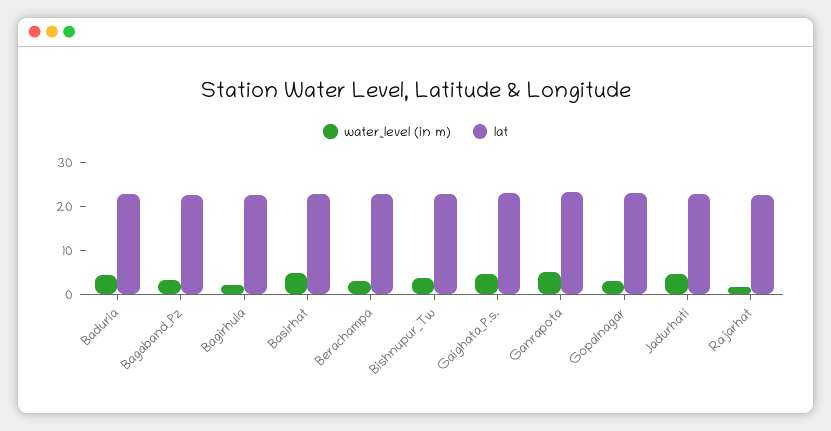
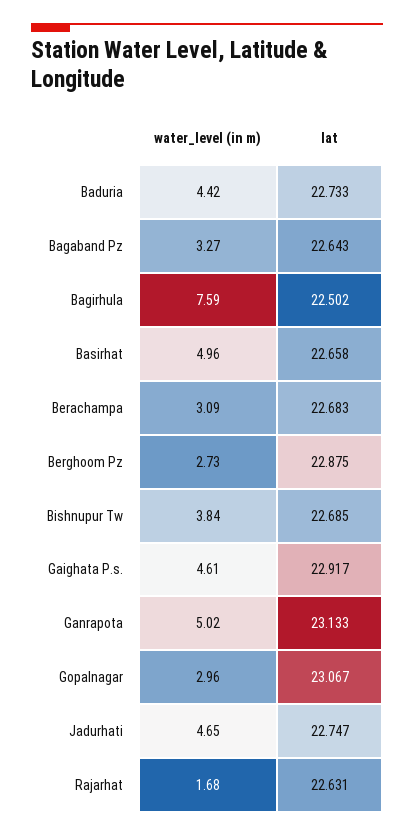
  {
    "water_level (in m)": {
      "Baduria": 4.42,
      "Bagaband_Pz": 3.27,
-     "Bagirhula": 2,
+     "Bagirhula": 7.59,
      "Basirhat": 4.96,
      "Berachampa": 3.09,
      "Bishnupur_Tw": 3.84,
      "Gaighata_P.s.": 4.61,
      "Ganrapota": 5.02,
      "Gopalnagar": 2.96,
      "Jadurhati": 4.65,
-     "Rajarhat": 1.68
+     "Rajarhat": 1.68,
+     "Berghoom Pz": 2.73
    },
    "lat": {
      "Baduria": 22.733,
      "Bagaband_Pz": 22.643,
      "Bagirhula": 22.502,
      "Basirhat": 22.658,
      "Berachampa": 22.683,
      "Bishnupur_Tw": 22.685,
      "Gaighata_P.s.": 22.917,
      "Ganrapota": 23.133,
      "Gopalnagar": 23.067,
      "Jadurhati": 22.747,
-     "Rajarhat": 22.631
+     "Rajarhat": 22.631,
+     "Berghoom Pz": 22.875
    }
  }

